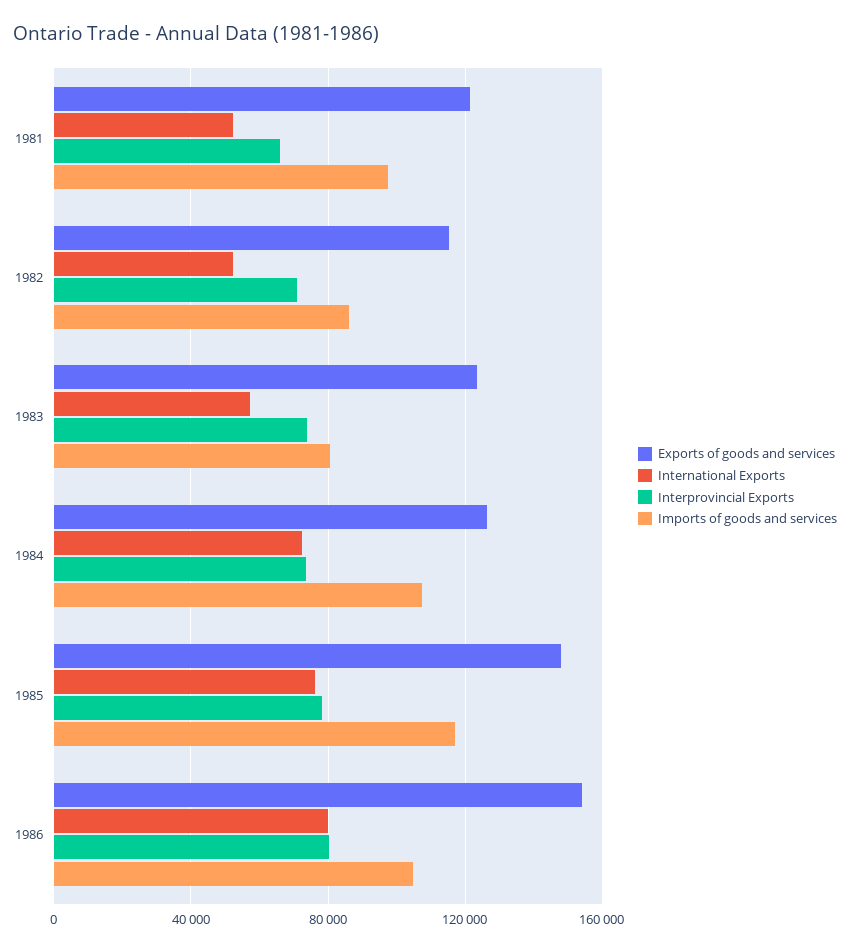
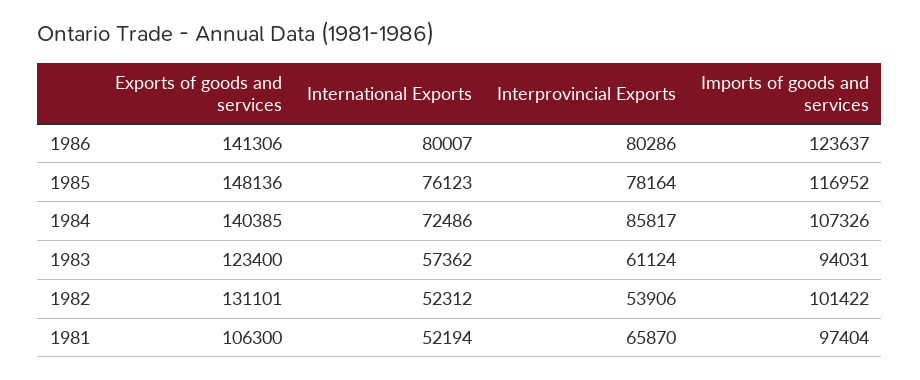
  {
    "Exports of goods and services": {
-     "1981": 120000,
+     "1981": 106300,
-     "1982": 115000,
+     "1982": 131101,
      "1983": 123400,
-     "1984": 125000,
+     "1984": 140385,
      "1985": 148136,
-     "1986": 155000
+     "1986": 141306
    },
    "International Exports": {
      "1981": 52194,
      "1982": 52312,
      "1983": 57362,
      "1984": 72486,
      "1985": 76123,
      "1986": 80007
    },
    "Interprovincial Exports": {
      "1981": 65870,
-     "1982": 70000,
+     "1982": 53906,
-     "1983": 75000,
+     "1983": 61124,
-     "1984": 75000,
+     "1984": 85817,
      "1985": 78164,
      "1986": 80286
    },
    "Imports of goods and services": {
      "1981": 97404,
-     "1982": 85000,
+     "1982": 101422,
-     "1983": 80000,
+     "1983": 94031,
      "1984": 107326,
      "1985": 116952,
-     "1986": 105000
+     "1986": 123637
    }
  }

